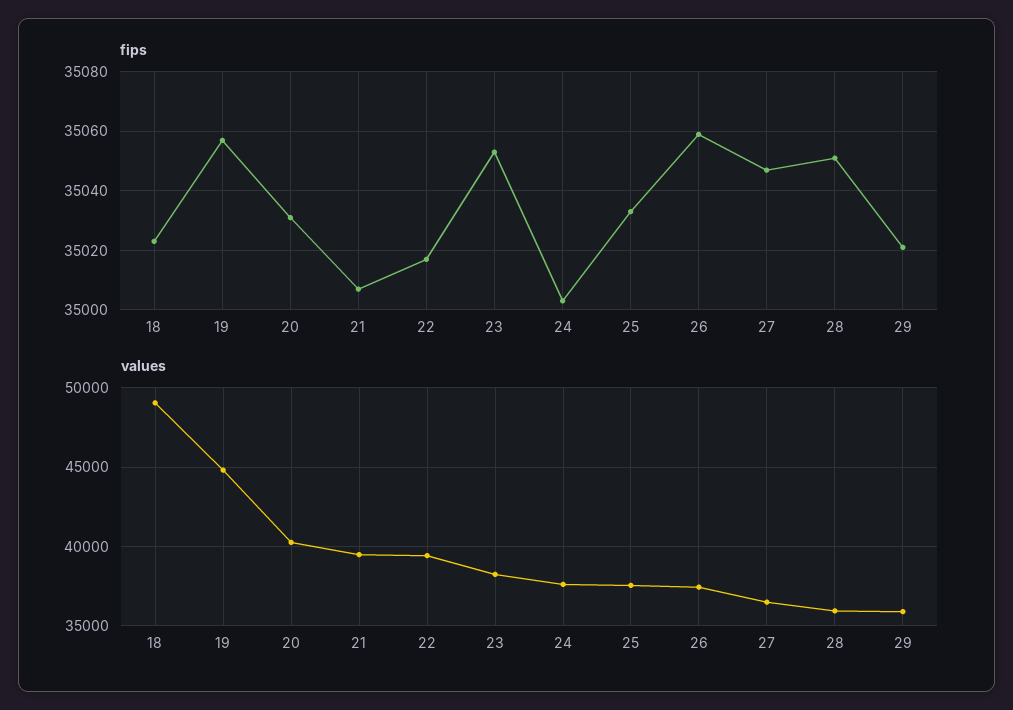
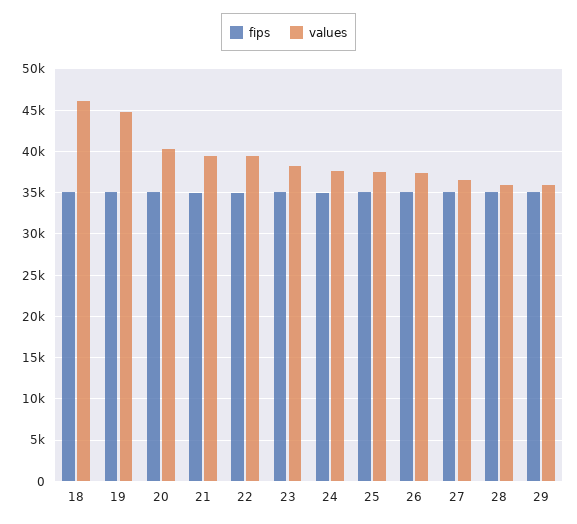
  {
    "fips": {
      "18": 35025,
      "19": 35055,
      "20": 35030,
      "21": 35005,
      "22": 35015,
      "23": 35055,
      "24": 35005,
      "25": 35035,
      "26": 35060,
      "27": 35045,
      "28": 35050,
      "29": 35020
    },
    "values": {
-     "18": 49000,
+     "18": 46000,
      "19": 45000,
      "20": 40500,
      "21": 39500,
      "22": 39500,
      "23": 38000,
      "24": 37500,
      "25": 37500,
      "26": 37500,
      "27": 36500,
      "28": 36000,
      "29": 36000
    }
  }

